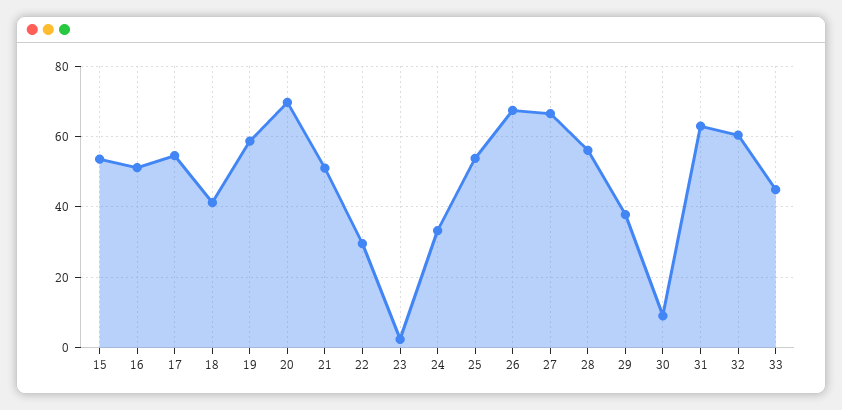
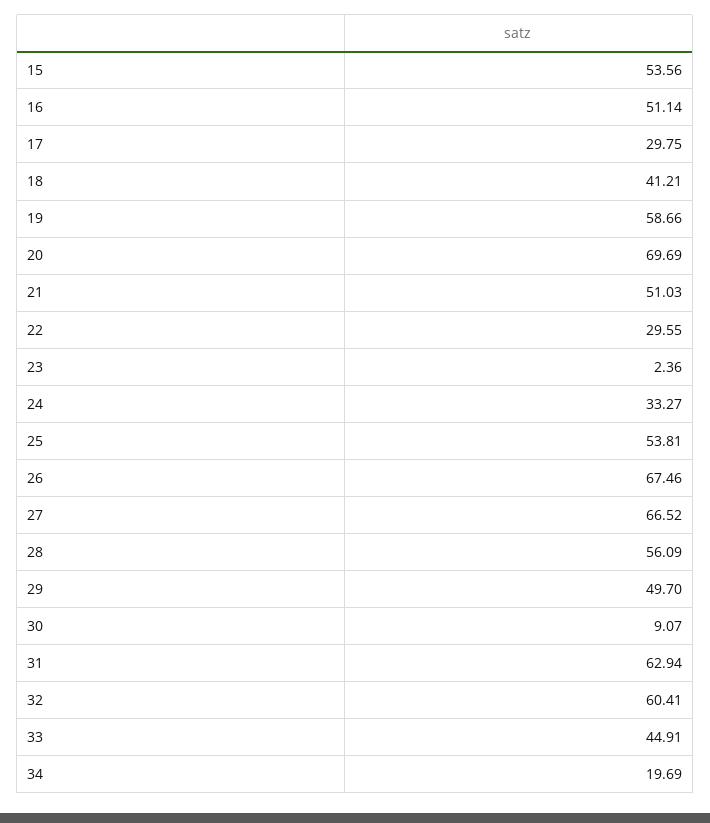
  {
    "15": 53.56,
    "16": 51.14,
-   "17": 54,
+   "17": 29.75,
    "18": 41.21,
    "19": 58.66,
    "20": 69.69,
    "21": 51.03,
    "22": 29.55,
    "23": 2.36,
    "24": 33.27,
    "25": 53.81,
    "26": 67.46,
    "27": 66.52,
    "28": 56.09,
-   "29": 38,
+   "29": 49.7,
    "30": 9.07,
    "31": 62.94,
    "32": 60.41,
-   "33": 44.91
+   "33": 44.91,
+   "34": 19.69
  }

